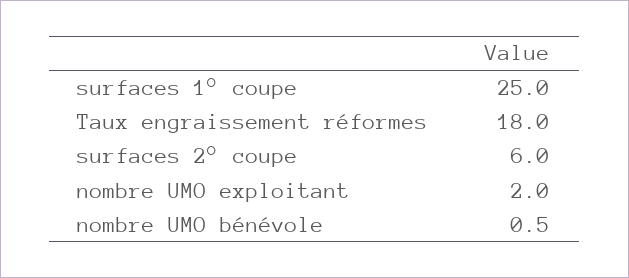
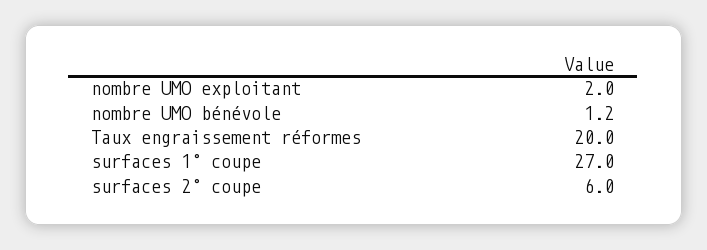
  {
-   "surfaces 1° coupe": 25,
+   "surfaces 1° coupe": 27,
-   "Taux engraissement réformes": 18,
+   "Taux engraissement réformes": 20,
    "surfaces 2° coupe": 6,
    "nombre UMO exploitant": 2,
-   "nombre UMO bénévole": 0.5
+   "nombre UMO bénévole": 1.2
  }

